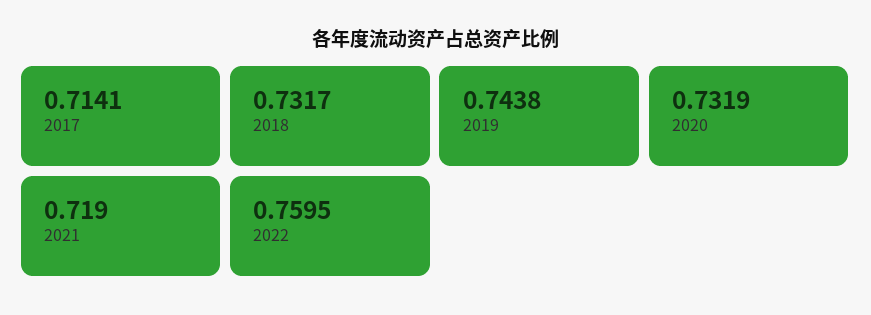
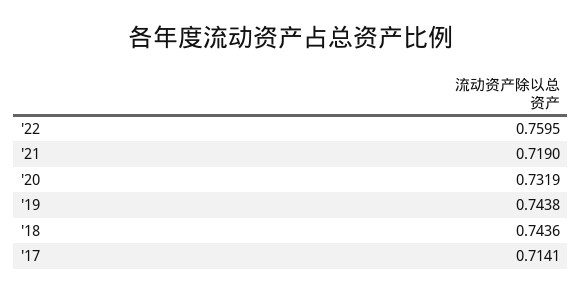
  {
    "2017": 0.7141,
-   "2018": 0.7317,
+   "2018": 0.7436,
    "2019": 0.7438,
    "2020": 0.7319,
    "2021": 0.719,
    "2022": 0.7595
  }

